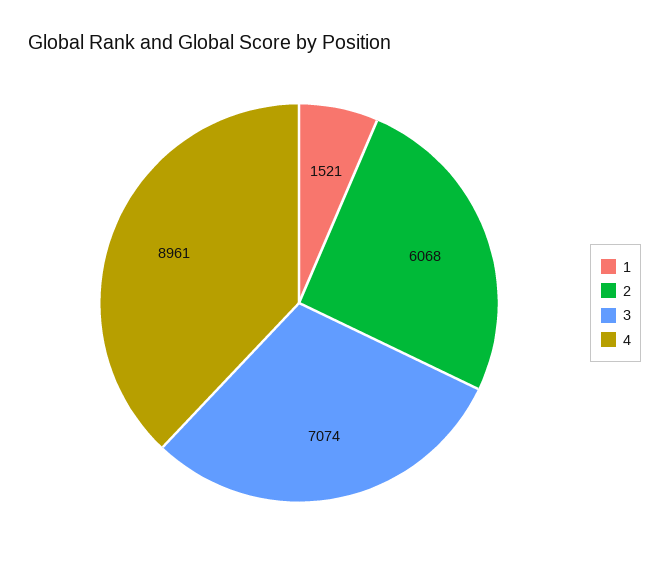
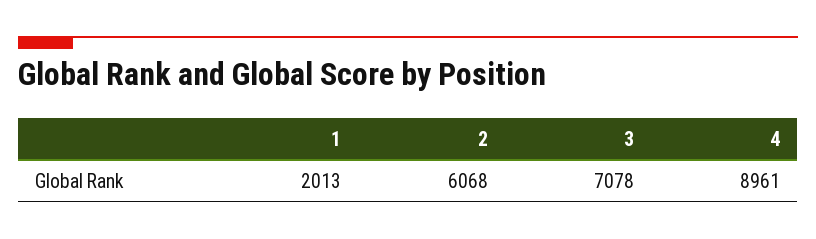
  {
-   "1": 1521,
+   "1": 2013,
    "2": 6068,
-   "3": 7074,
+   "3": 7078,
    "4": 8961
  }

